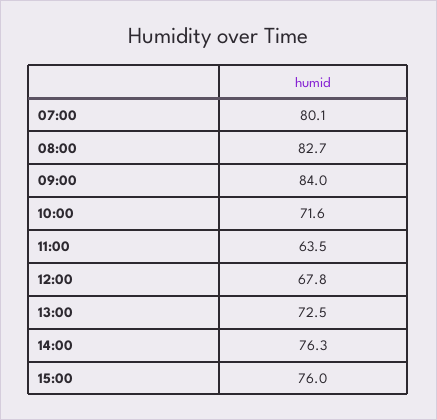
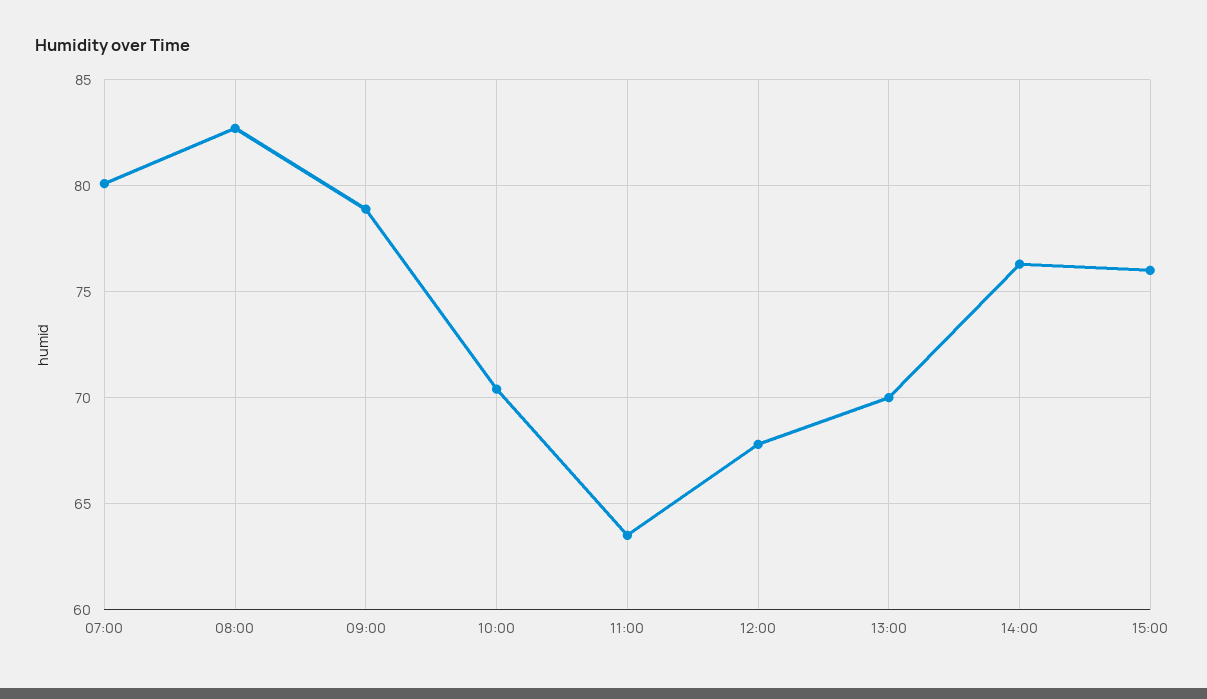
  {
    "07:00": 80.1,
    "08:00": 82.7,
-   "09:00": 84,
+   "09:00": 79,
-   "10:00": 71.6,
+   "10:00": 70.5,
    "11:00": 63.5,
    "12:00": 67.8,
-   "13:00": 72.5,
+   "13:00": 70,
    "14:00": 76.3,
    "15:00": 76
  }

